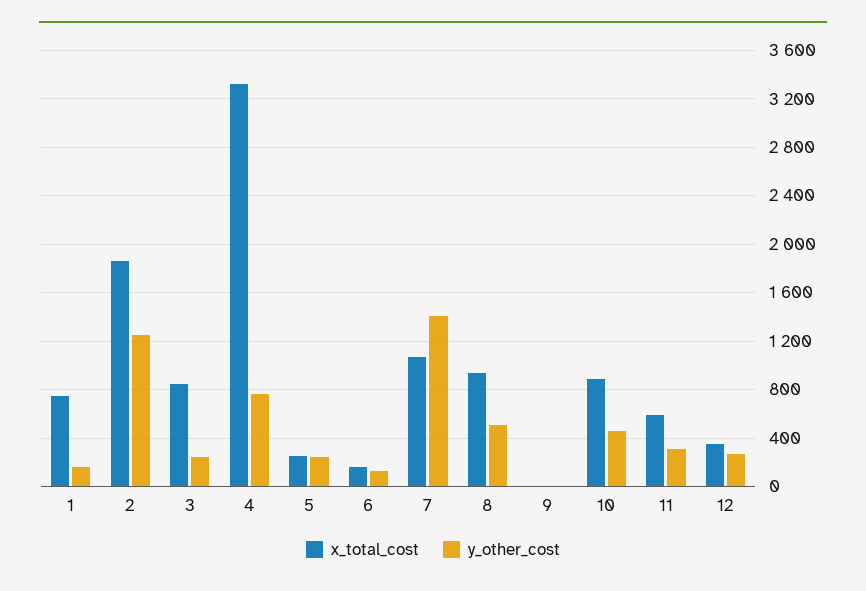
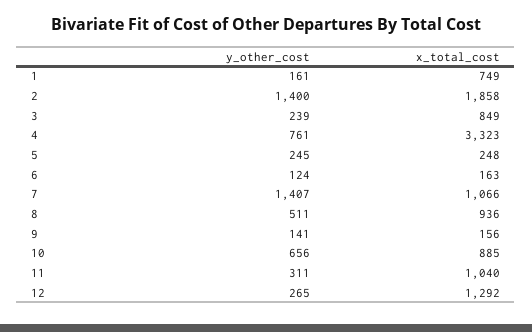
  {
    "x_total_cost": {
      "1": 749,
      "2": 1858,
      "3": 849,
      "4": 3323,
      "5": 248,
      "6": 163,
      "7": 1066,
      "8": 936,
-     "9": 0,
+     "9": 156,
      "10": 885,
-     "11": 600,
+     "11": 1040,
-     "12": 350
+     "12": 1292
    },
    "y_other_cost": {
      "1": 161,
-     "2": 1250,
+     "2": 1400,
      "3": 239,
      "4": 761,
      "5": 245,
      "6": 124,
      "7": 1407,
      "8": 511,
-     "9": 0,
+     "9": 141,
-     "10": 450,
+     "10": 656,
      "11": 311,
      "12": 265
    }
  }

